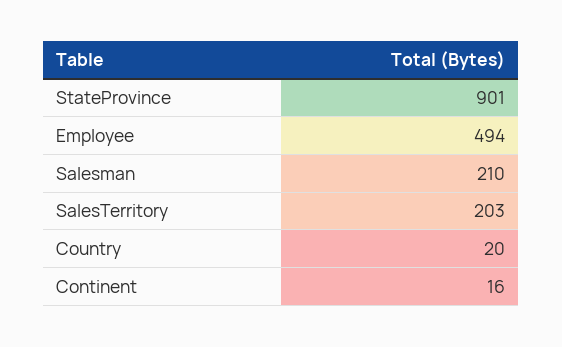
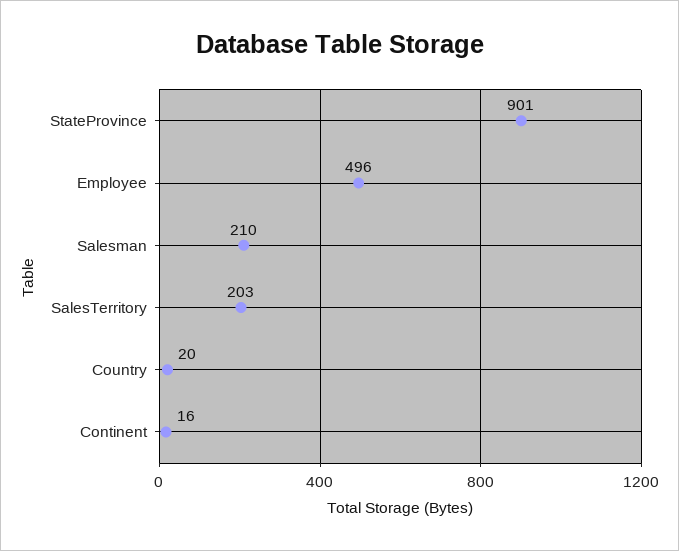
  {
    "StateProvince": 901,
-   "Employee": 494,
+   "Employee": 496,
    "Salesman": 210,
    "SalesTerritory": 203,
    "Country": 20,
    "Continent": 16
  }

